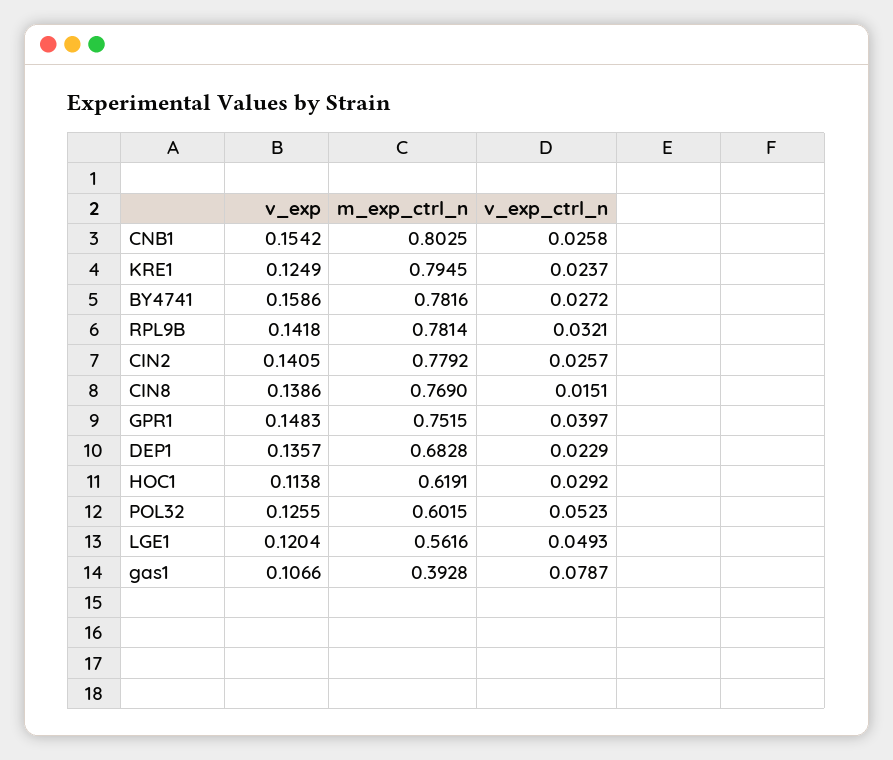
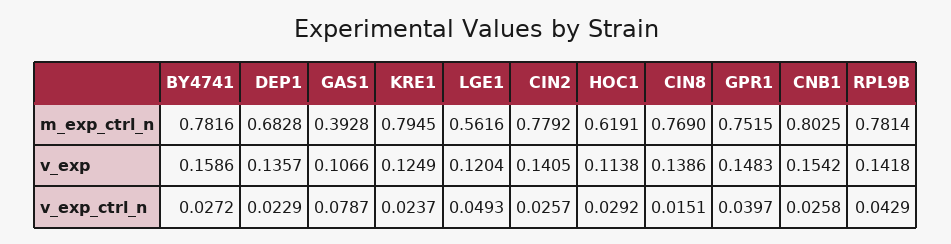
  {
    "v_exp": {
      "CNB1": 0.1542,
      "KRE1": 0.1249,
      "BY4741": 0.1586,
      "RPL9B": 0.1418,
      "CIN2": 0.1405,
      "CIN8": 0.1386,
      "GPR1": 0.1483,
      "DEP1": 0.1357,
      "HOC1": 0.1138,
-     "POL32": 0.1255,
      "LGE1": 0.1204,
      "gas1": 0.1066
    },
    "m_exp_ctrl_n": {
      "CNB1": 0.8025,
      "KRE1": 0.7945,
      "BY4741": 0.7816,
      "RPL9B": 0.7814,
      "CIN2": 0.7792,
      "CIN8": 0.769,
      "GPR1": 0.7515,
      "DEP1": 0.6828,
      "HOC1": 0.6191,
-     "POL32": 0.6015,
      "LGE1": 0.5616,
      "gas1": 0.3928
    },
    "v_exp_ctrl_n": {
      "CNB1": 0.0258,
      "KRE1": 0.0237,
      "BY4741": 0.0272,
-     "RPL9B": 0.0321,
+     "RPL9B": 0.0429,
      "CIN2": 0.0257,
      "CIN8": 0.0151,
      "GPR1": 0.0397,
      "DEP1": 0.0229,
      "HOC1": 0.0292,
-     "POL32": 0.0523,
      "LGE1": 0.0493,
      "gas1": 0.0787
    }
  }

